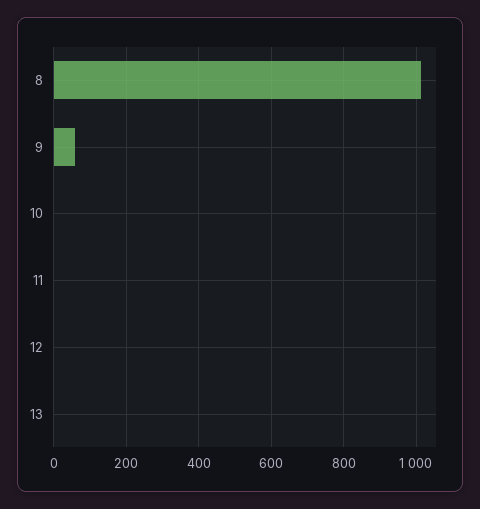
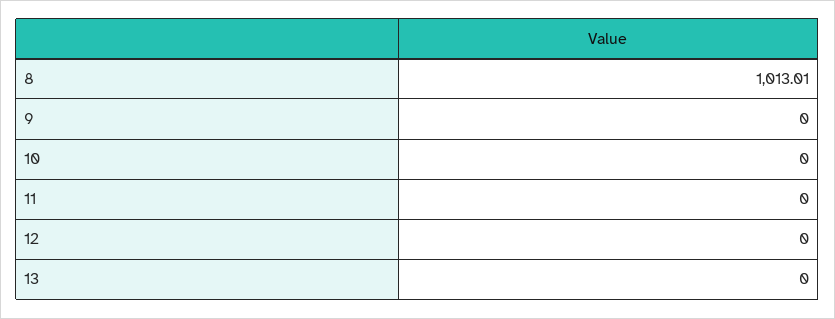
  {
    "8": 1013.01,
-   "9": 60,
+   "9": 0,
    "10": 0,
    "11": 0,
    "12": 0,
    "13": 0
  }

